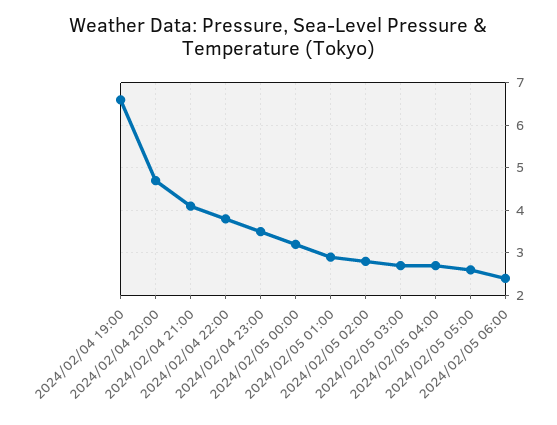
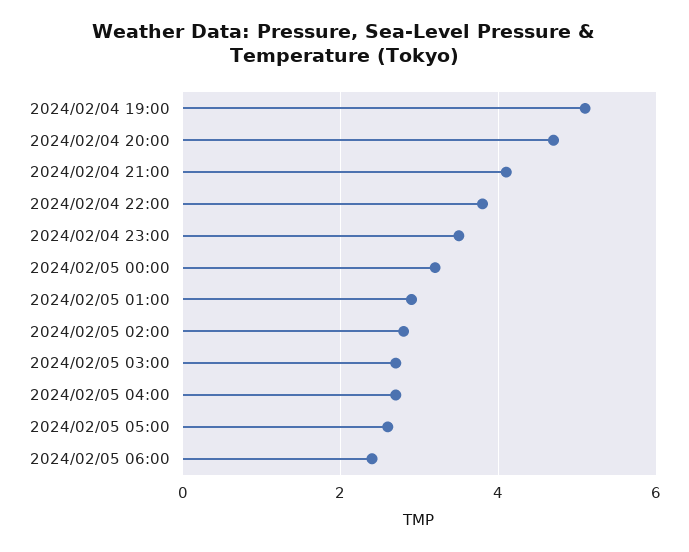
  {
-   "2024/02/04 19:00": 6.5,
+   "2024/02/04 19:00": 5,
    "2024/02/04 20:00": 4.5,
    "2024/02/04 21:00": 4,
    "2024/02/04 22:00": 4,
    "2024/02/04 23:00": 3.5,
    "2024/02/05 00:00": 3,
    "2024/02/05 01:00": 3,
    "2024/02/05 02:00": 3,
    "2024/02/05 03:00": 2.5,
    "2024/02/05 04:00": 2.5,
    "2024/02/05 05:00": 2.5,
    "2024/02/05 06:00": 2.5
  }

